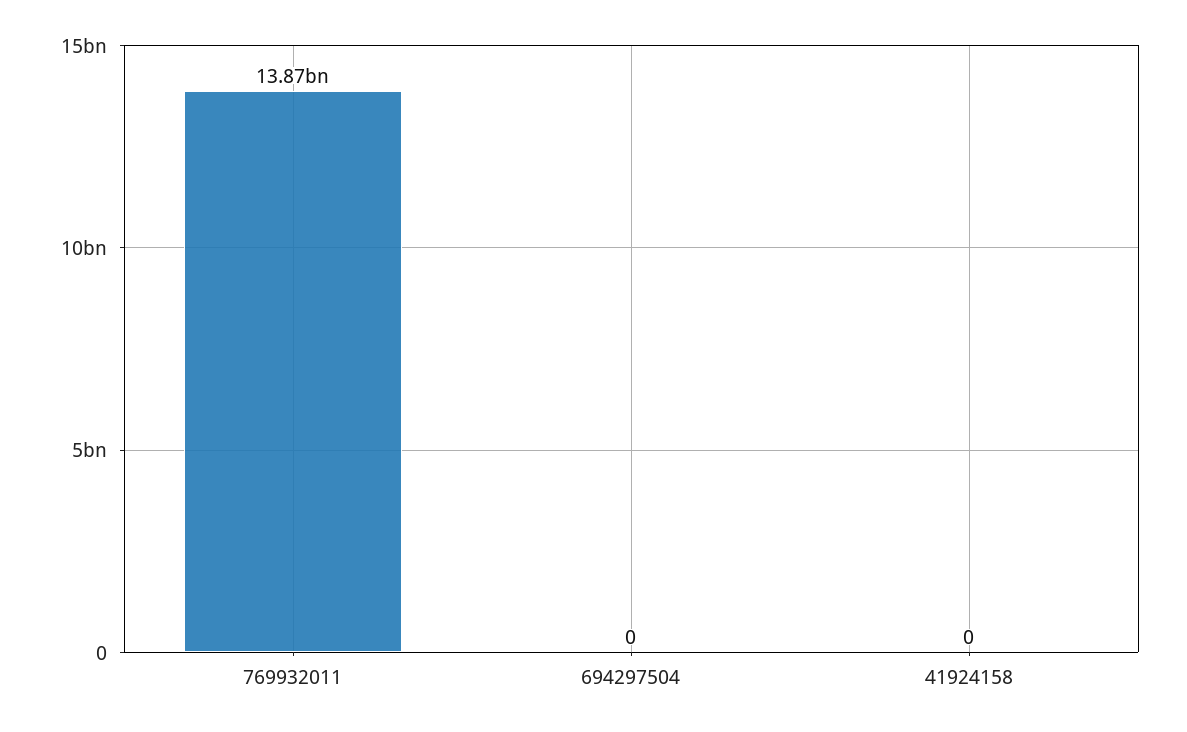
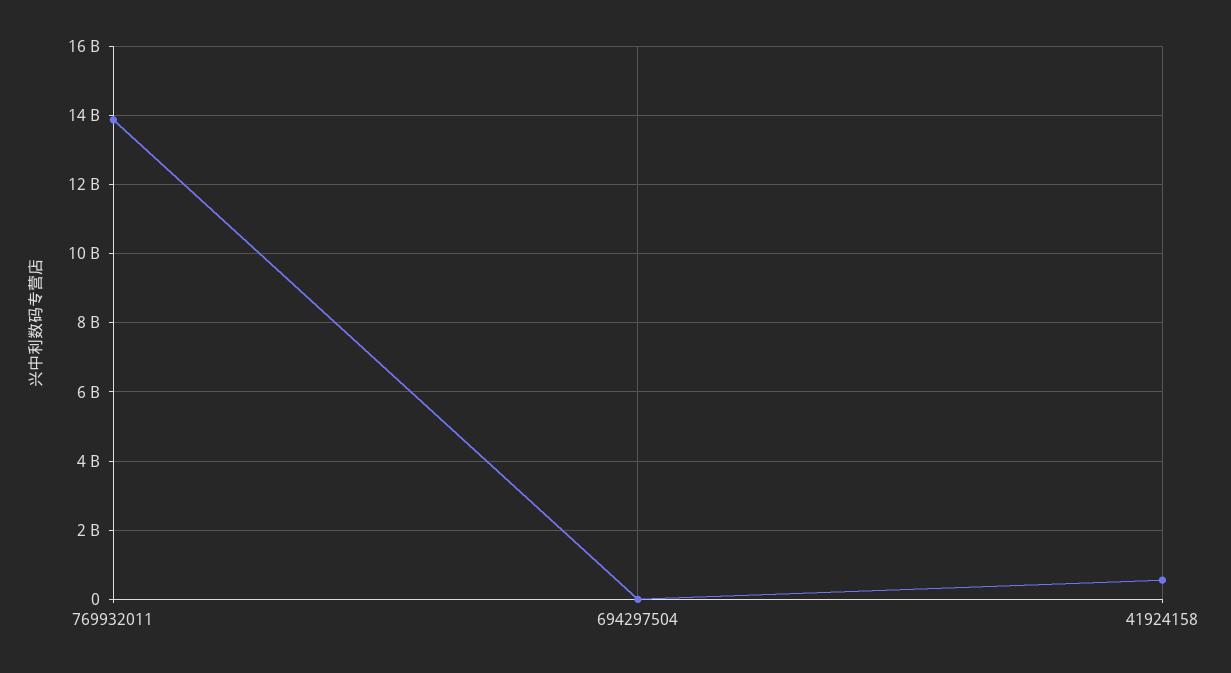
  {
    "769932011": 13870000000,
    "694297504": 0,
-   "41924158": 0
+   "41924158": 600000000
  }

